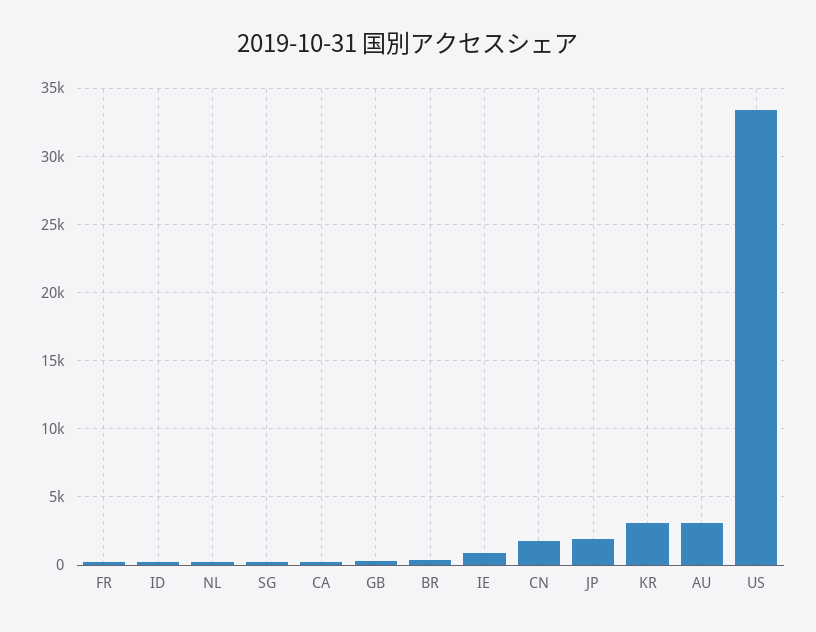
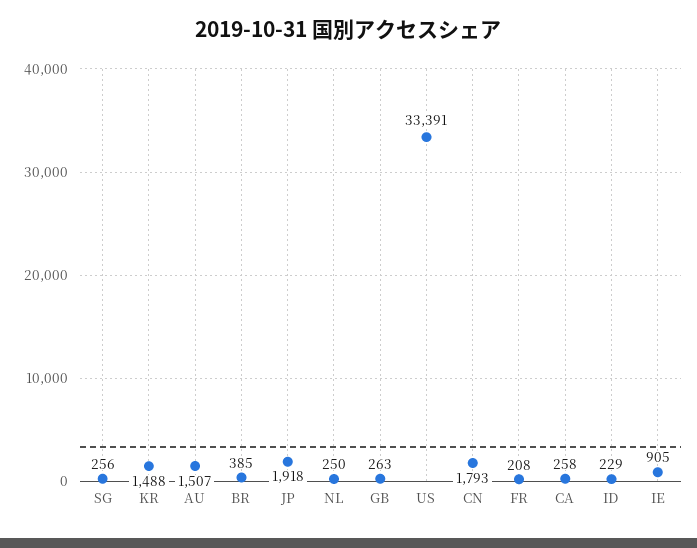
  {
    "FR": 208,
    "ID": 229,
    "NL": 250,
    "SG": 256,
    "CA": 258,
    "GB": 263,
    "BR": 385,
    "IE": 905,
    "CN": 1793,
    "JP": 1918,
-   "KR": 3000,
+   "KR": 1488,
-   "AU": 3000,
+   "AU": 1507,
    "US": 33391
  }

